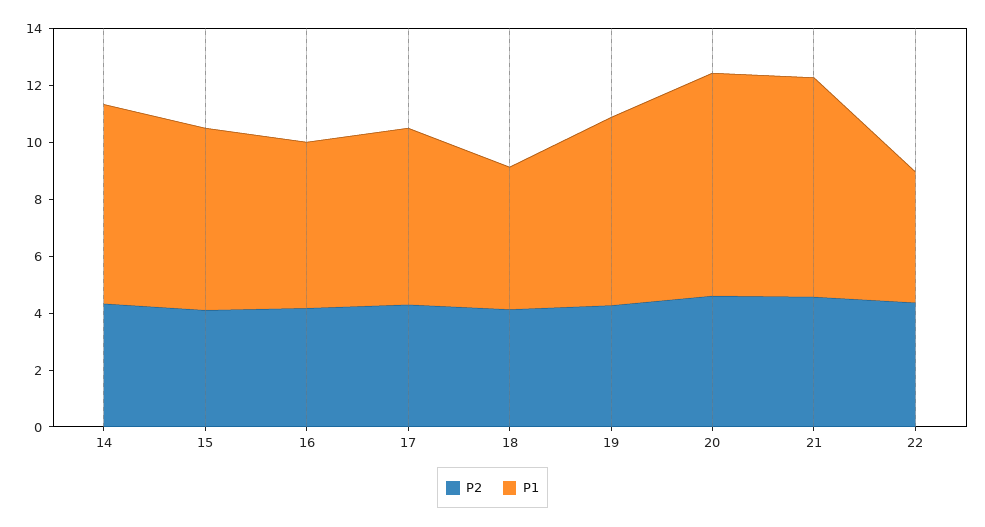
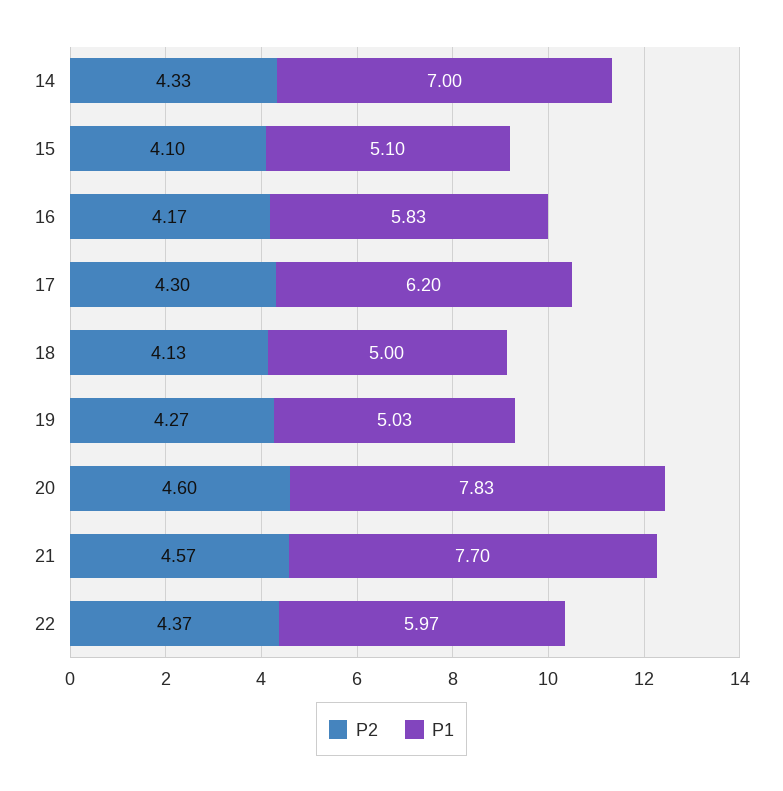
  {
    "P2": {
      "14": 4.33,
      "15": 4.1,
      "16": 4.17,
      "17": 4.3,
      "18": 4.13,
      "19": 4.27,
      "20": 4.6,
      "21": 4.57,
      "22": 4.37
    },
    "P1": {
      "14": 7,
-     "15": 6.5,
+     "15": 5.1,
      "16": 5.83,
      "17": 6.2,
      "18": 5,
-     "19": 6.5,
+     "19": 5.03,
      "20": 7.83,
      "21": 7.7,
-     "22": 4.5
+     "22": 5.97
    }
  }

